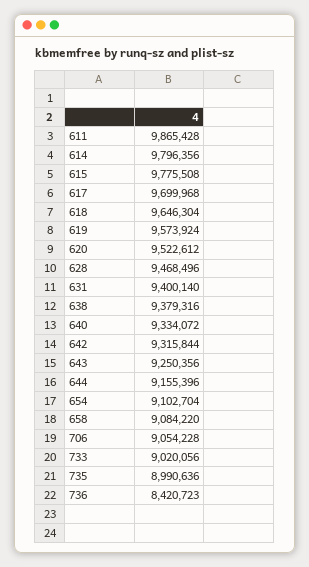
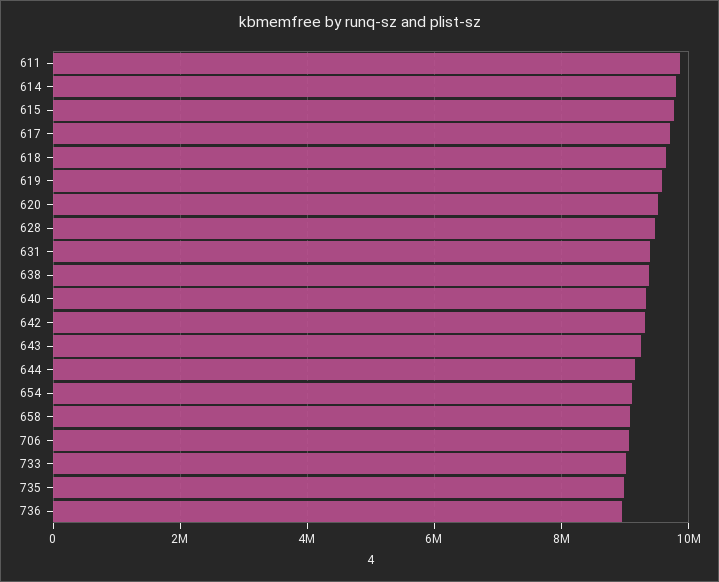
  {
    "611": 9865428,
    "614": 9796356,
    "615": 9775508,
    "617": 9699968,
    "618": 9646304,
    "619": 9573924,
    "620": 9522612,
    "628": 9468496,
    "631": 9400140,
    "638": 9379316,
    "640": 9334072,
    "642": 9315844,
    "643": 9250356,
    "644": 9155396,
    "654": 9102704,
    "658": 9084220,
    "706": 9054228,
    "733": 9020056,
    "735": 8990636,
-   "736": 8420723
+   "736": 9000000
  }

